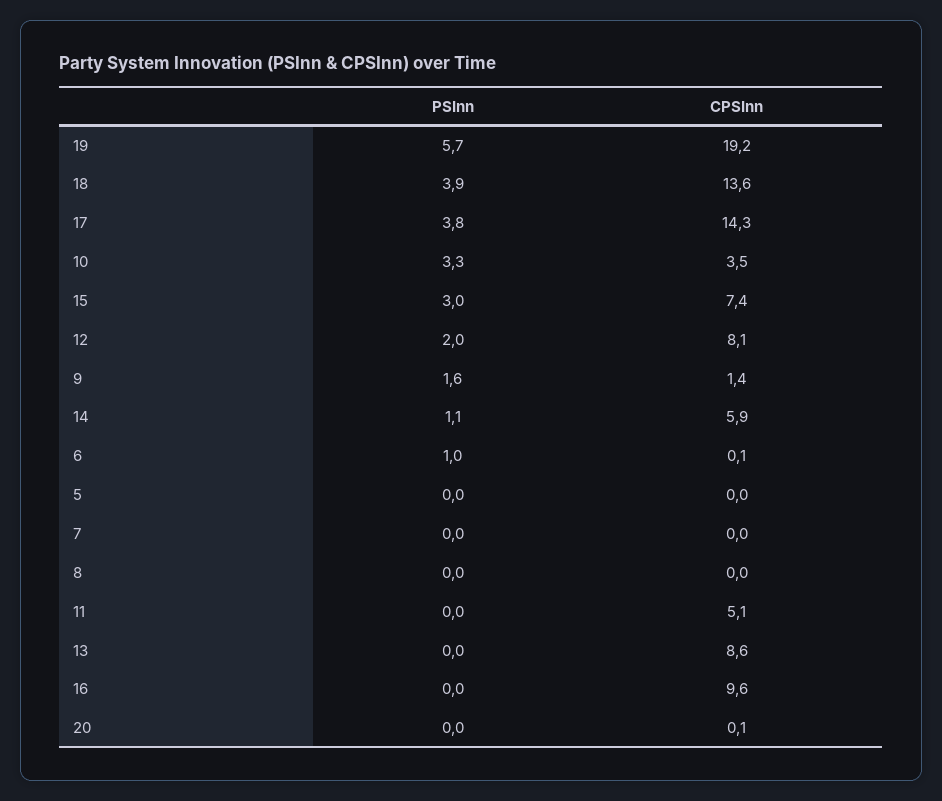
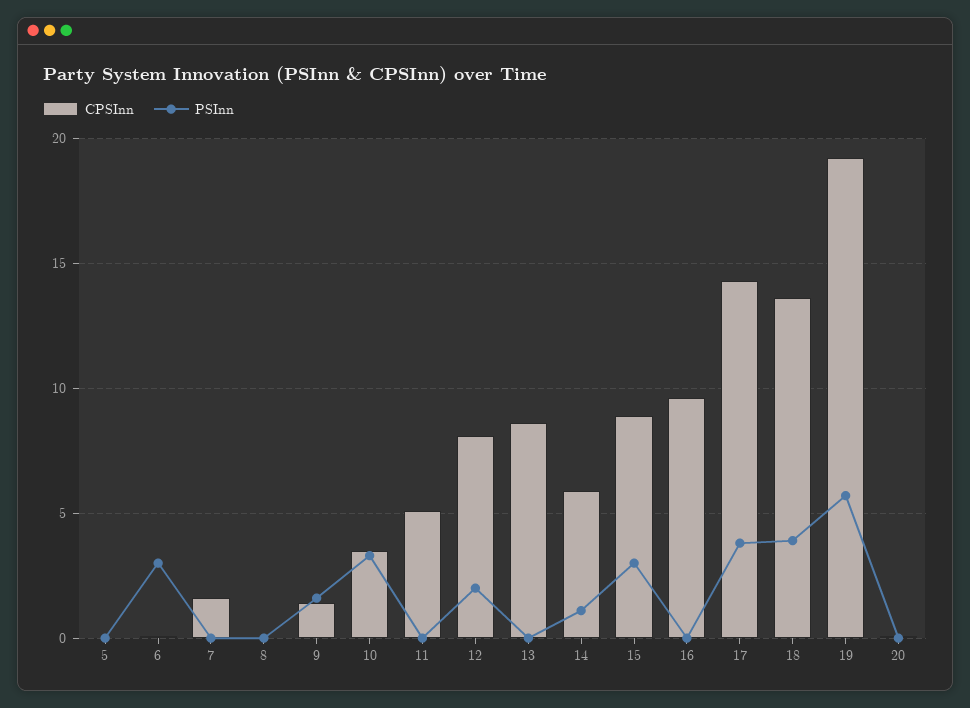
  {
    "PSInn": {
      "19": 5.7,
      "18": 3.9,
      "17": 3.8,
      "10": 3.3,
      "15": 3,
      "12": 2,
      "9": 1.6,
      "14": 1.1,
-     "6": 1,
+     "6": 3,
      "5": 0,
      "7": 0,
      "8": 0,
      "11": 0,
      "13": 0,
      "16": 0,
      "20": 0
    },
    "CPSInn": {
      "19": 19.2,
      "18": 13.6,
      "17": 14.3,
      "10": 3.5,
-     "15": 7.4,
+     "15": 9,
      "12": 8.1,
      "9": 1.4,
      "14": 5.9,
      "6": 0.1,
      "5": 0,
-     "7": 0,
+     "7": 1.5,
      "8": 0,
      "11": 5.1,
      "13": 8.6,
      "16": 9.6,
      "20": 0.1
    }
  }

